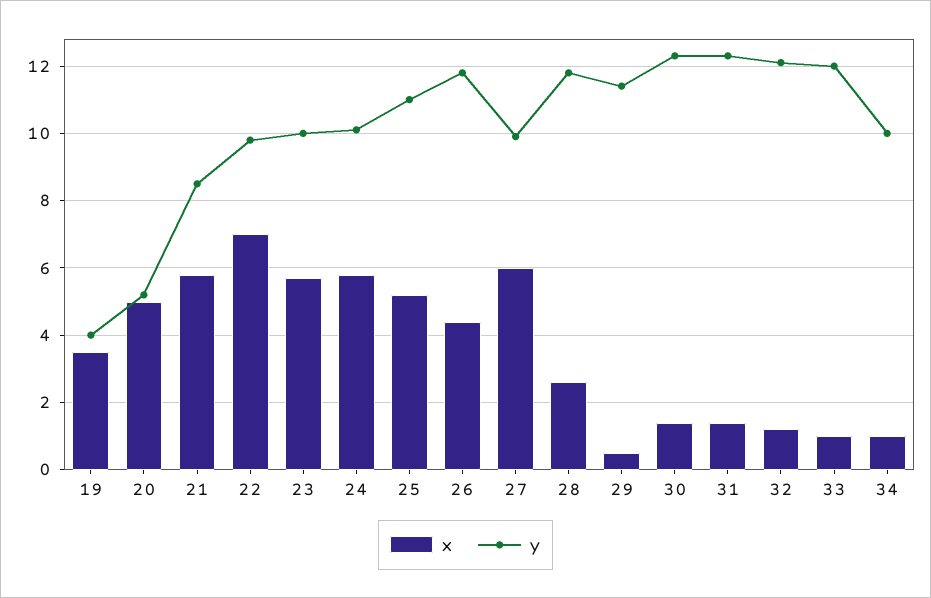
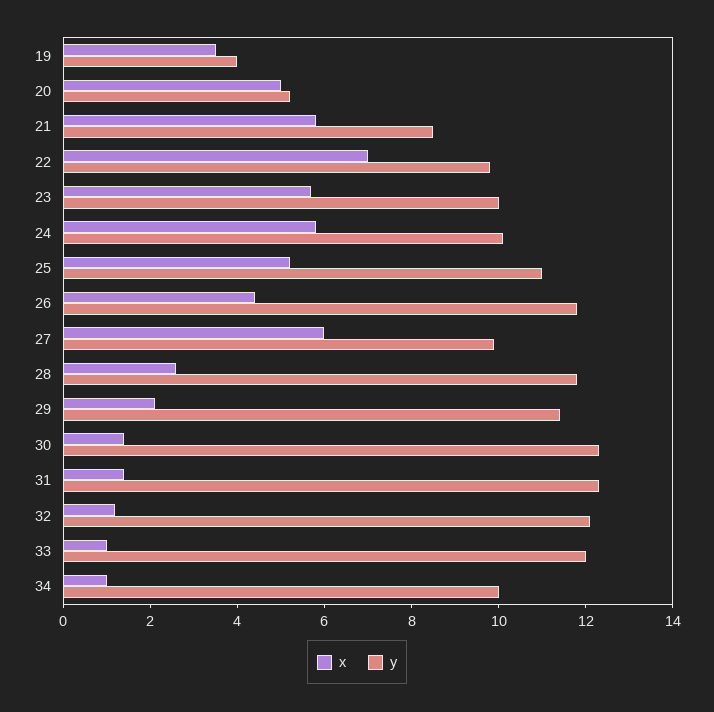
  {
    "x": {
      "19": 3.5,
      "20": 5,
      "21": 6,
      "22": 7,
      "23": 5.5,
      "24": 6,
      "25": 5,
      "26": 4.5,
      "27": 6,
      "28": 2.5,
-     "29": 0.5,
+     "29": 2,
      "30": 1.5,
      "31": 1.5,
      "32": 1,
      "33": 1,
      "34": 1
    },
    "y": {
      "19": 4,
      "20": 5,
      "21": 8.5,
      "22": 10,
      "23": 10,
      "24": 10,
      "25": 11,
      "26": 12,
      "27": 10,
      "28": 12,
      "29": 11.5,
      "30": 12.5,
      "31": 12.5,
      "32": 12,
      "33": 12,
      "34": 10
    }
  }

